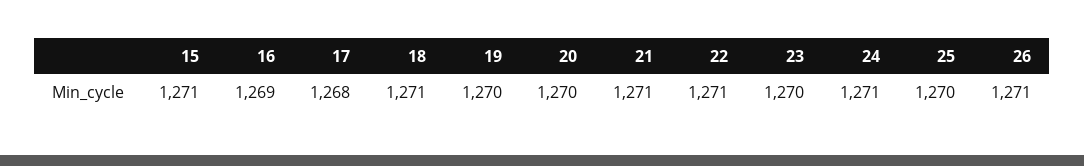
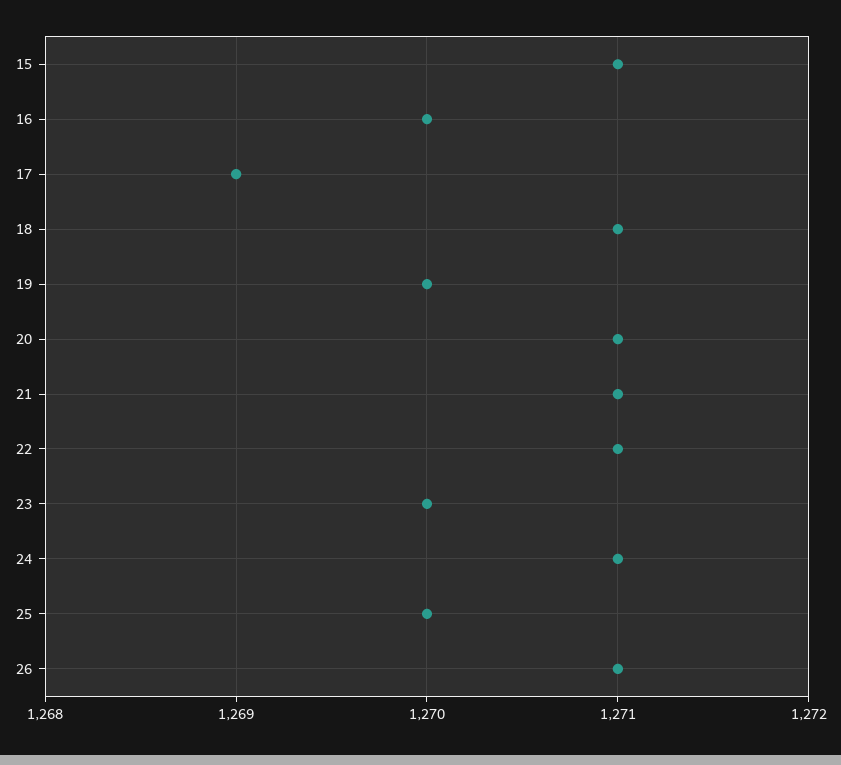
  {
    "15": 1271,
-   "16": 1269,
+   "16": 1270,
-   "17": 1268,
+   "17": 1269,
    "18": 1271,
    "19": 1270,
-   "20": 1270,
+   "20": 1271,
    "21": 1271,
    "22": 1271,
    "23": 1270,
    "24": 1271,
    "25": 1270,
    "26": 1271
  }

